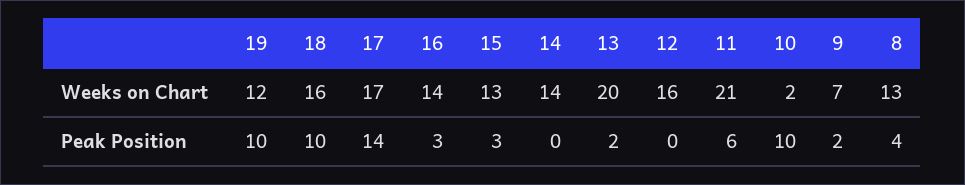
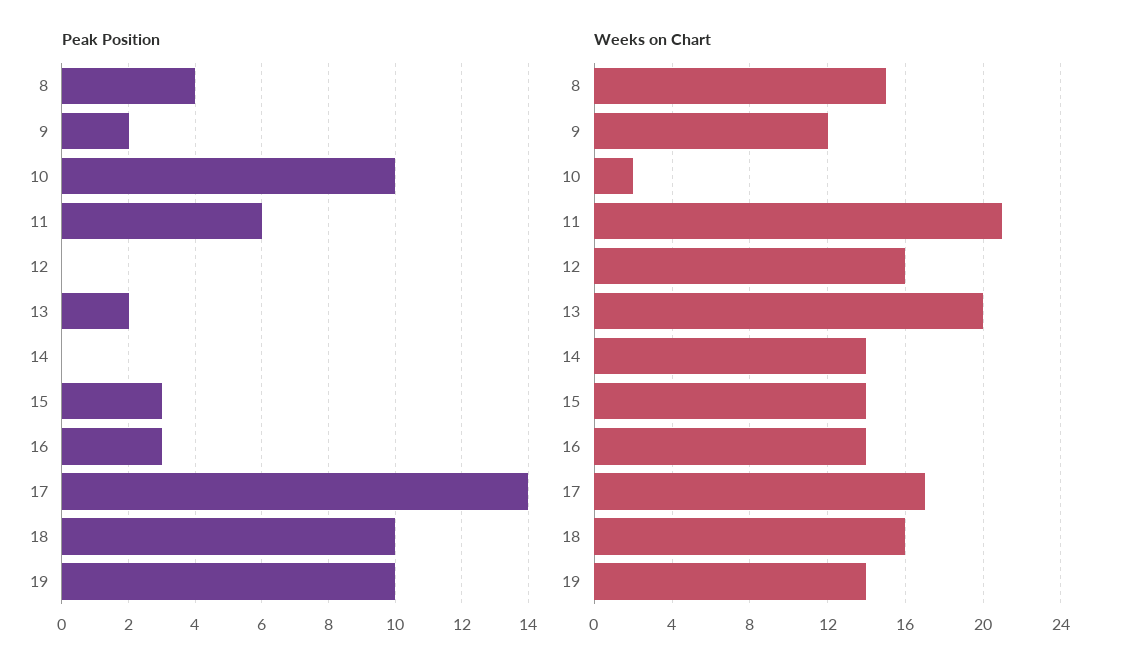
  {
    "Weeks on Chart": {
-     "19": 12,
+     "19": 14,
      "18": 16,
      "17": 17,
      "16": 14,
-     "15": 13,
+     "15": 14,
      "14": 14,
      "13": 20,
      "12": 16,
      "11": 21,
      "10": 2,
-     "9": 7,
+     "9": 12,
-     "8": 13
+     "8": 15
    },
    "Peak Position": {
      "19": 10,
      "18": 10,
      "17": 14,
      "16": 3,
      "15": 3,
      "14": 0,
      "13": 2,
      "12": 0,
      "11": 6,
      "10": 10,
      "9": 2,
      "8": 4
    }
  }

